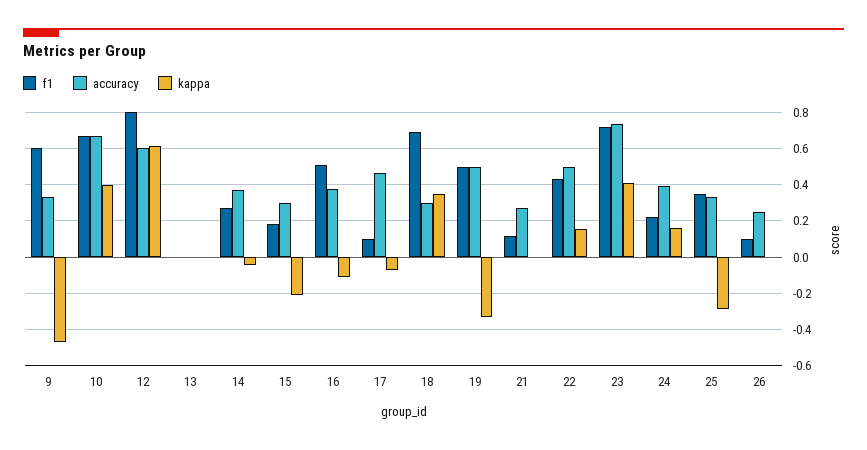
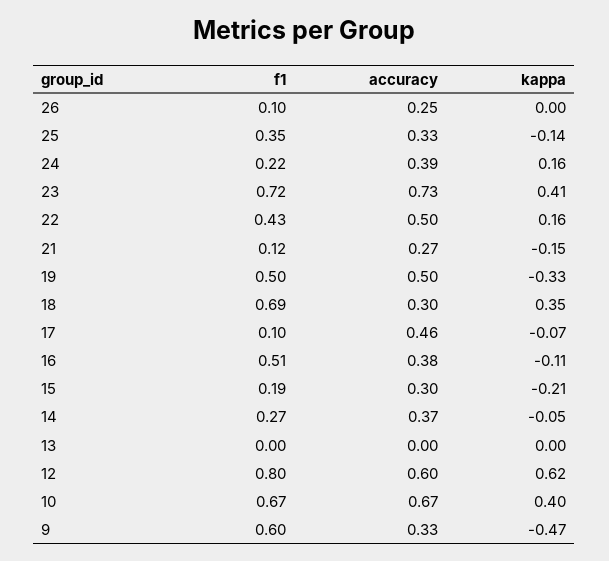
  {
    "f1": {
      "9": 0.6,
      "10": 0.67,
      "12": 0.8,
      "13": 0,
      "14": 0.27,
      "15": 0.19,
      "16": 0.51,
      "17": 0.1,
      "18": 0.69,
      "19": 0.5,
      "21": 0.12,
      "22": 0.43,
      "23": 0.72,
      "24": 0.22,
      "25": 0.35,
      "26": 0.1
    },
    "accuracy": {
      "9": 0.33,
      "10": 0.67,
      "12": 0.6,
      "13": 0,
      "14": 0.37,
      "15": 0.3,
      "16": 0.38,
      "17": 0.46,
      "18": 0.3,
      "19": 0.5,
      "21": 0.27,
      "22": 0.5,
      "23": 0.73,
      "24": 0.39,
      "25": 0.33,
      "26": 0.25
    },
    "kappa": {
      "9": -0.47,
      "10": 0.4,
      "12": 0.62,
      "13": 0,
      "14": -0.05,
      "15": -0.21,
      "16": -0.11,
      "17": -0.07,
      "18": 0.35,
      "19": -0.33,
-     "21": 0,
+     "21": -0.15,
      "22": 0.16,
      "23": 0.41,
      "24": 0.16,
-     "25": -0.3,
+     "25": -0.14,
      "26": 0
    }
  }

